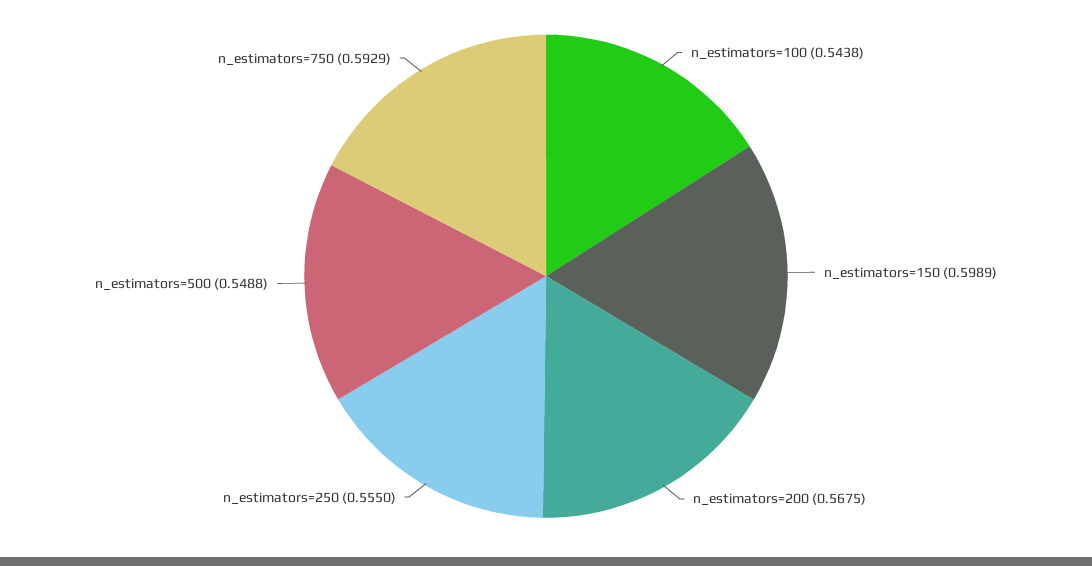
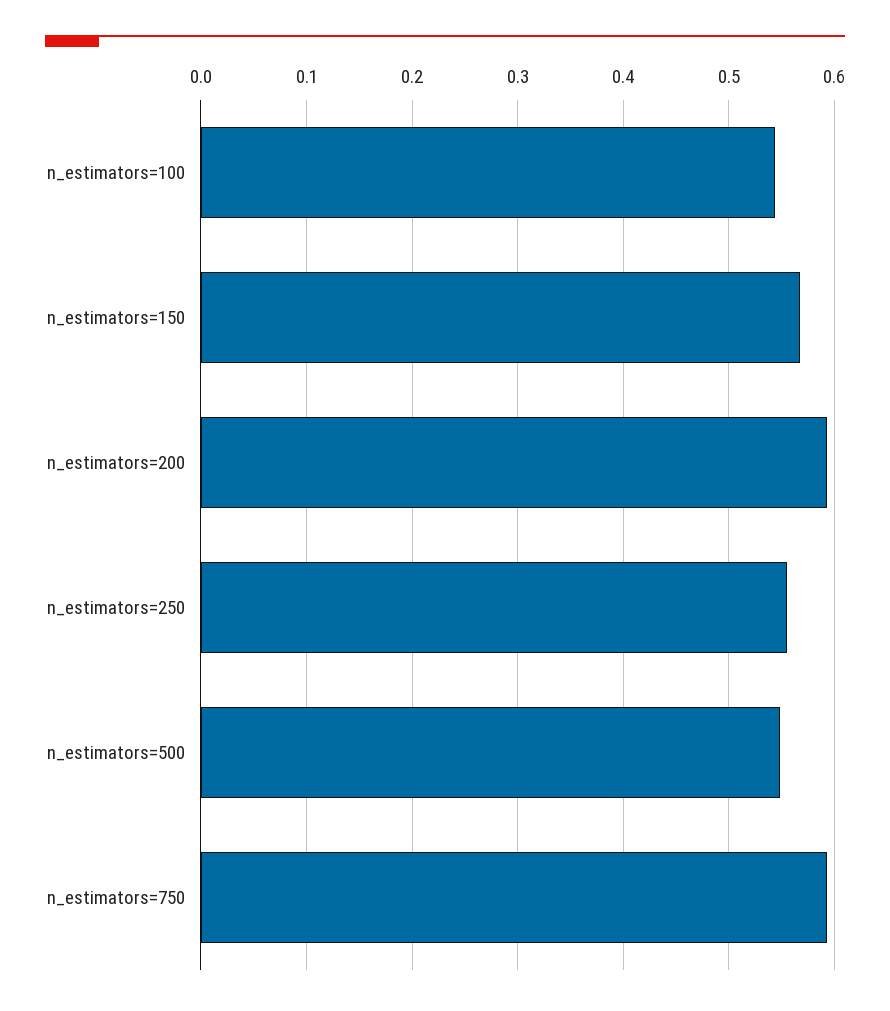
  {
    "n_estimators=100": 0.5438,
-   "n_estimators=150": 0.5989,
+   "n_estimators=150": 0.57,
-   "n_estimators=200": 0.5675,
+   "n_estimators=200": 0.59,
    "n_estimators=250": 0.555,
    "n_estimators=500": 0.5488,
    "n_estimators=750": 0.5929
  }

